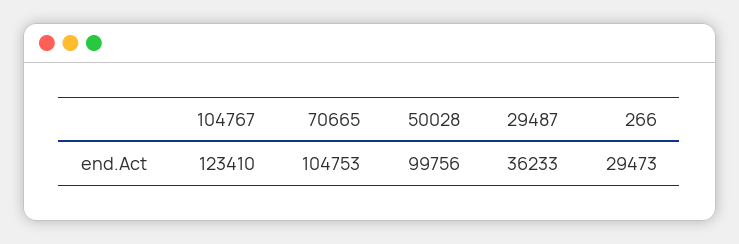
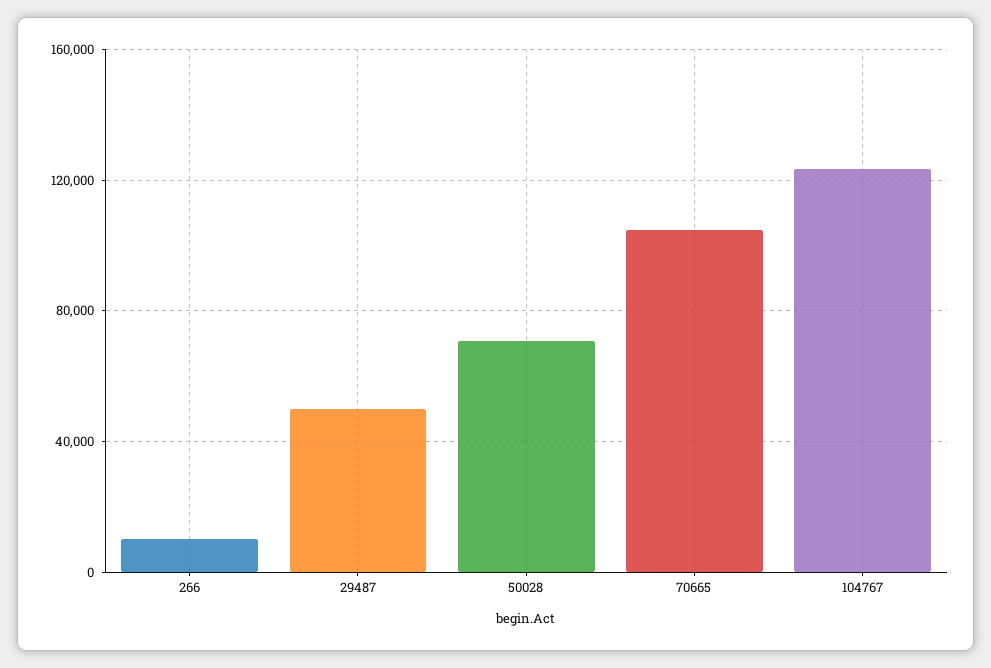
  {
    "104767": 123410,
    "70665": 104753,
-   "50028": 99756,
+   "50028": 70000,
-   "29487": 36233,
+   "29487": 50000,
-   "266": 29473
+   "266": 10000
  }

